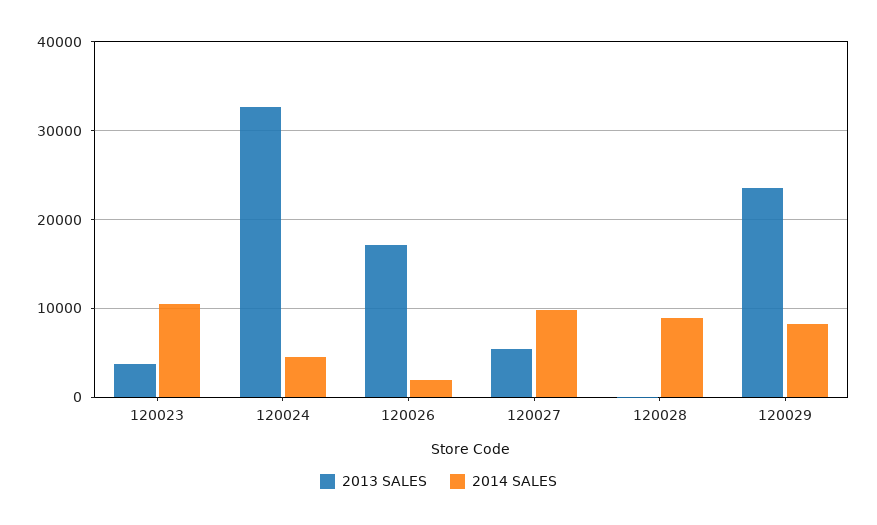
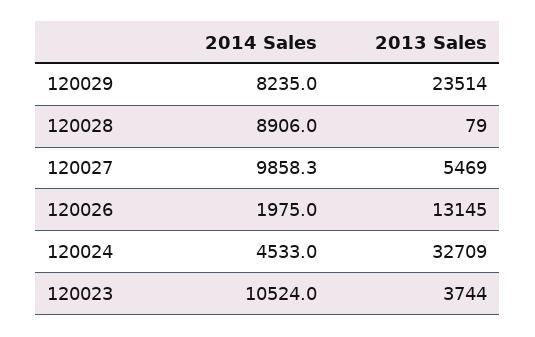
  {
    "2013 SALES": {
      "120023": 3744,
      "120024": 32709,
-     "120026": 17000,
+     "120026": 13145,
      "120027": 5469,
      "120028": 79,
      "120029": 23514
    },
    "2014 SALES": {
      "120023": 10524,
      "120024": 4533,
      "120026": 1975,
      "120027": 9858.3,
      "120028": 8906,
      "120029": 8235
    }
  }

